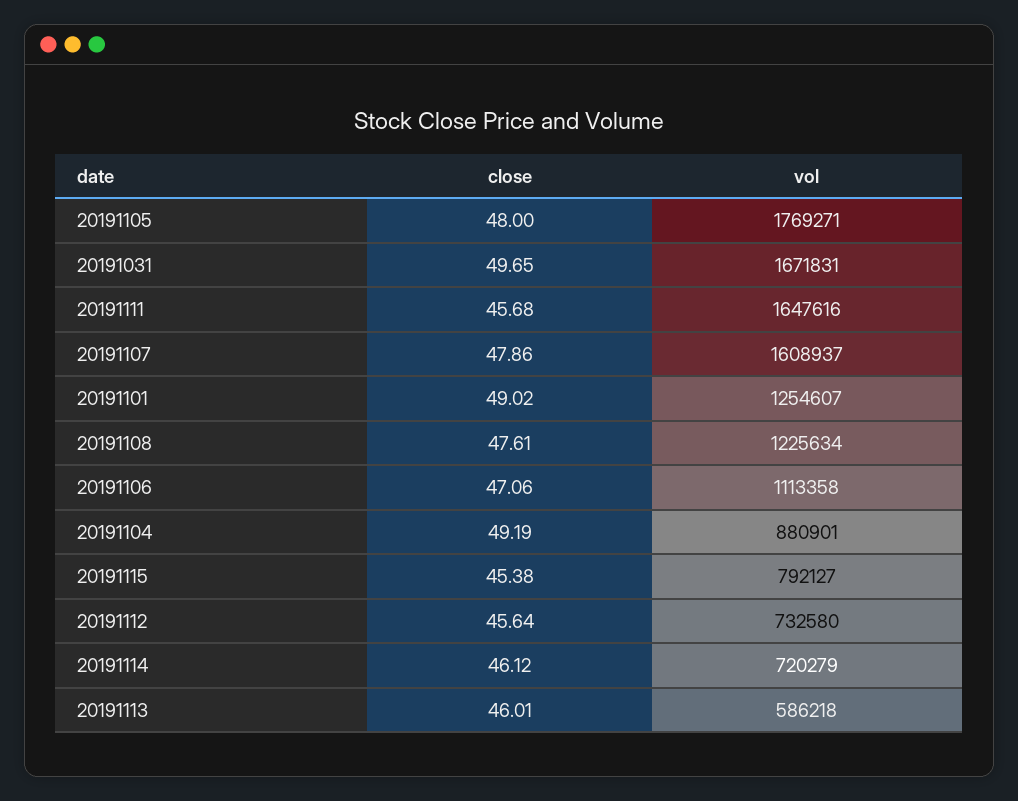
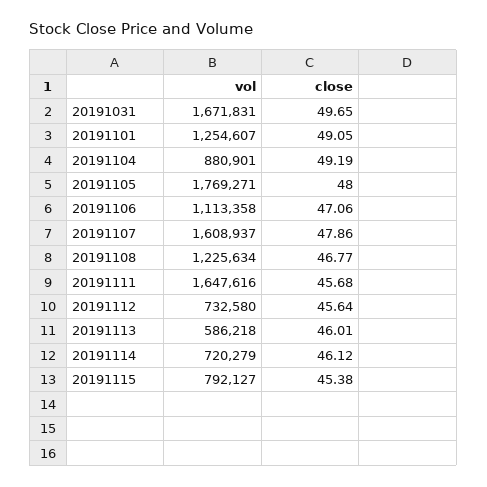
  {
    "close": {
      "20191105": 48,
      "20191031": 49.65,
      "20191111": 45.68,
      "20191107": 47.86,
-     "20191101": 49.02,
+     "20191101": 49.05,
-     "20191108": 47.61,
+     "20191108": 46.77,
      "20191106": 47.06,
      "20191104": 49.19,
      "20191115": 45.38,
      "20191112": 45.64,
      "20191114": 46.12,
      "20191113": 46.01
    },
    "vol": {
      "20191105": 1769271,
      "20191031": 1671831,
      "20191111": 1647616,
      "20191107": 1608937,
      "20191101": 1254607,
      "20191108": 1225634,
      "20191106": 1113358,
      "20191104": 880901,
      "20191115": 792127,
      "20191112": 732580,
      "20191114": 720279,
      "20191113": 586218
    }
  }

